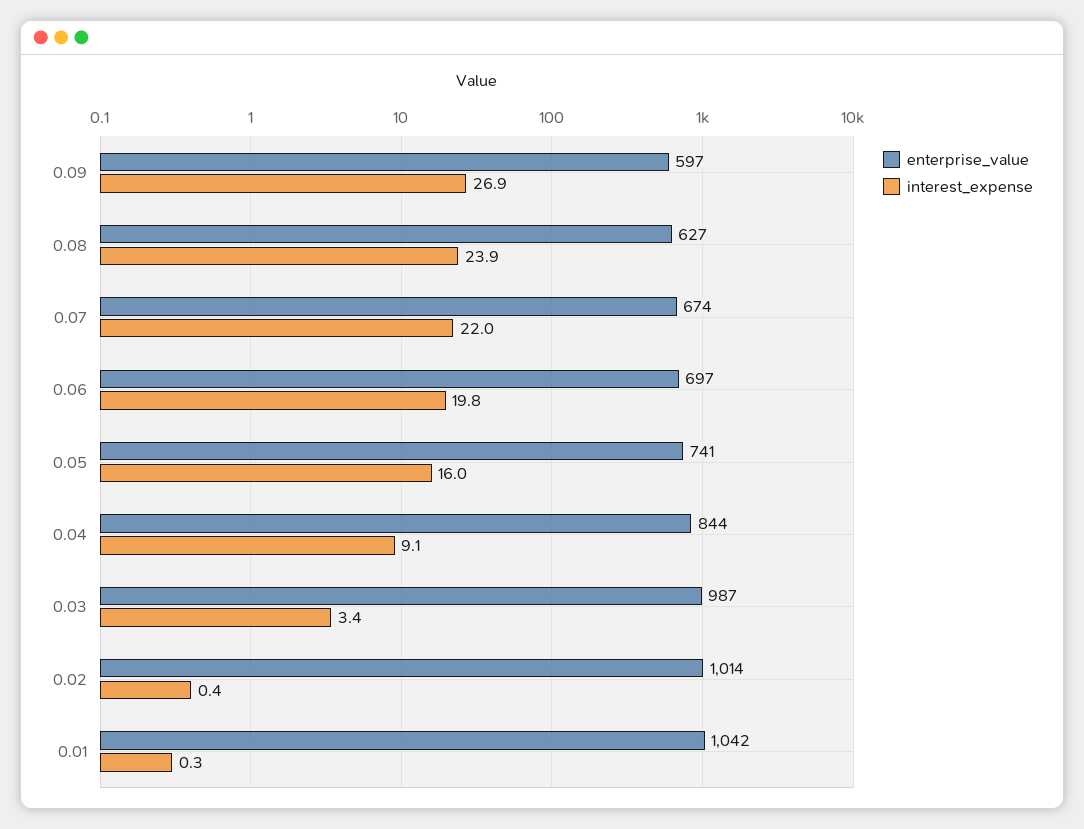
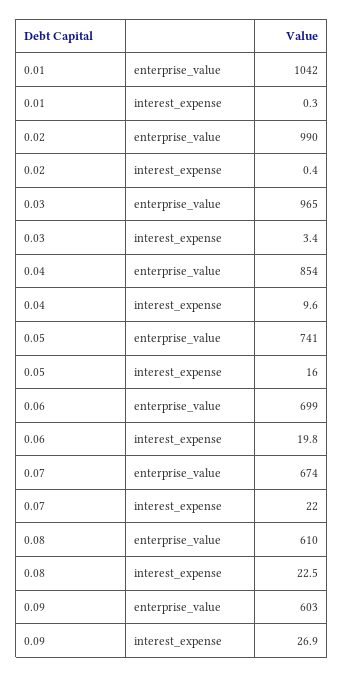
  {
    "enterprise_value": {
-     "0.09": 597,
+     "0.09": 603,
-     "0.08": 627,
+     "0.08": 610,
      "0.07": 674,
-     "0.06": 697,
+     "0.06": 699,
      "0.05": 741,
-     "0.04": 844,
+     "0.04": 854,
-     "0.03": 987,
+     "0.03": 965,
-     "0.02": 1014,
+     "0.02": 990,
      "0.01": 1042
    },
    "interest_expense": {
      "0.09": 26.9,
-     "0.08": 23.9,
+     "0.08": 22.5,
      "0.07": 22,
      "0.06": 19.8,
      "0.05": 16,
-     "0.04": 9.1,
+     "0.04": 9.6,
      "0.03": 3.4,
      "0.02": 0.4,
      "0.01": 0.3
    }
  }

